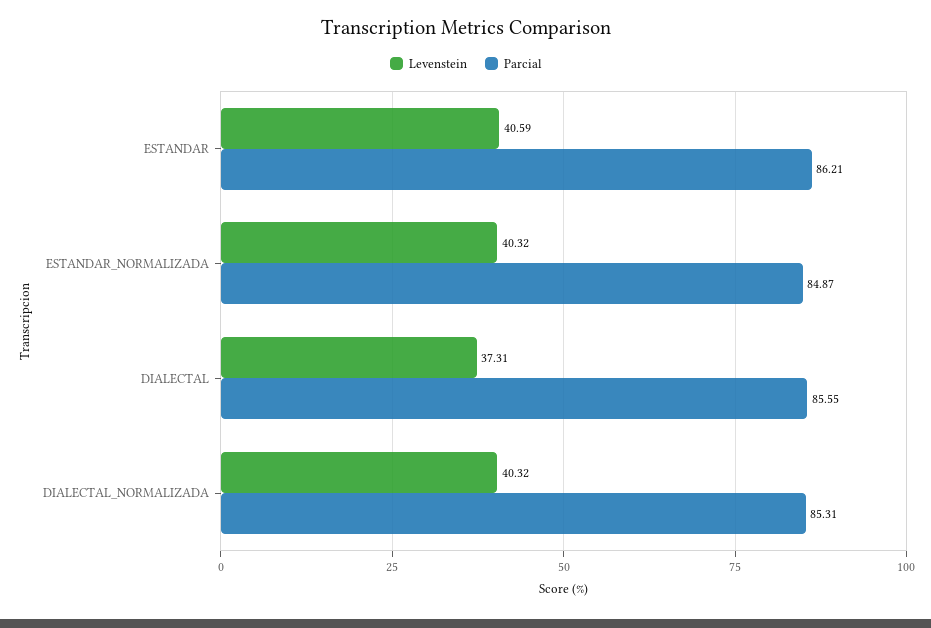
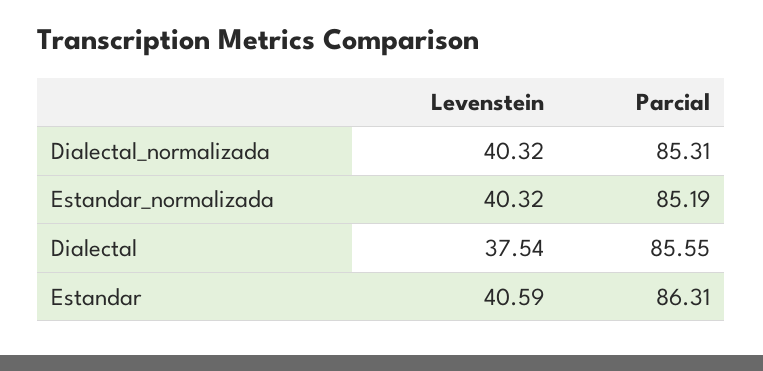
  {
    "Levenstein": {
      "ESTANDAR": 40.59,
      "ESTANDAR_NORMALIZADA": 40.32,
-     "DIALECTAL": 37.31,
+     "DIALECTAL": 37.54,
      "DIALECTAL_NORMALIZADA": 40.32
    },
    "Parcial": {
-     "ESTANDAR": 86.21,
+     "ESTANDAR": 86.31,
-     "ESTANDAR_NORMALIZADA": 84.87,
+     "ESTANDAR_NORMALIZADA": 85.19,
      "DIALECTAL": 85.55,
      "DIALECTAL_NORMALIZADA": 85.31
    }
  }

